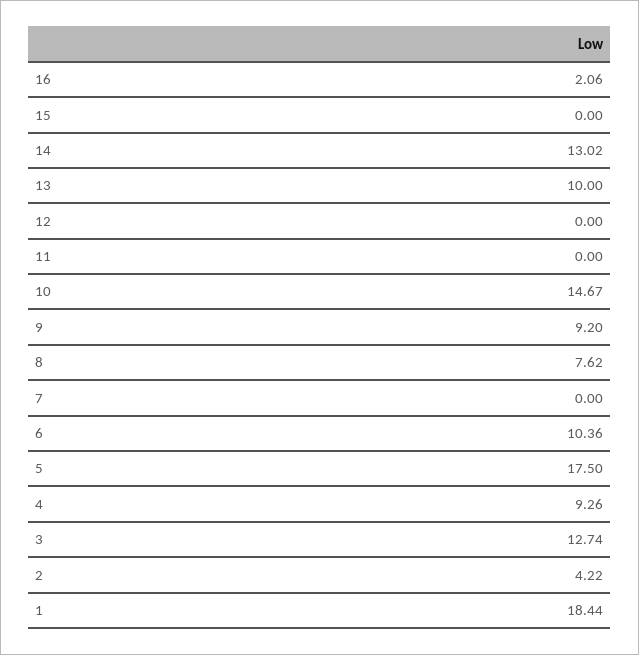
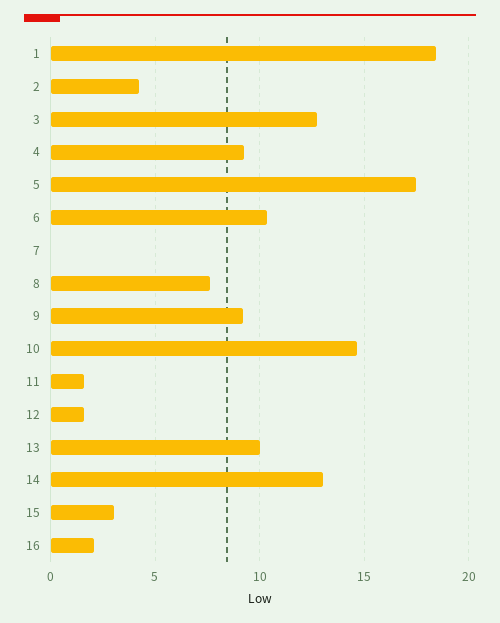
  {
    "16": 2.06,
-   "15": 0,
+   "15": 3,
    "14": 13.02,
    "13": 10,
-   "12": 0,
+   "12": 1.5,
-   "11": 0,
+   "11": 1.5,
    "10": 14.67,
    "9": 9.2,
    "8": 7.62,
    "7": 0,
    "6": 10.36,
    "5": 17.5,
    "4": 9.26,
    "3": 12.74,
    "2": 4.22,
    "1": 18.44
  }

